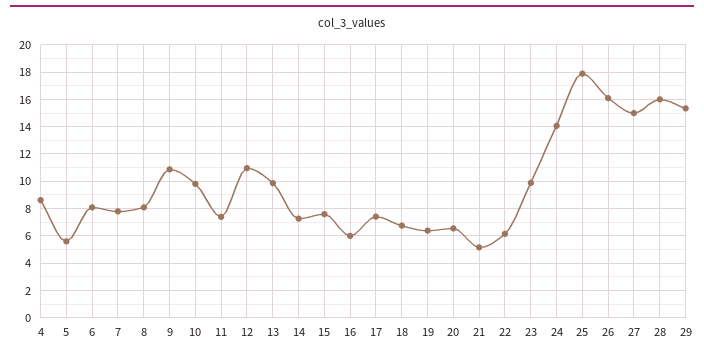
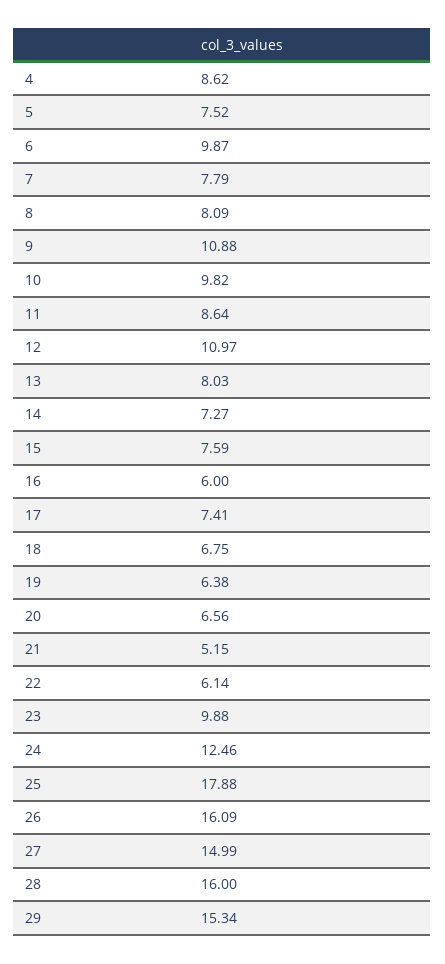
  {
    "4": 8.62,
-   "5": 5.5,
+   "5": 7.52,
-   "6": 8,
+   "6": 9.87,
    "7": 7.79,
    "8": 8.09,
    "9": 10.88,
    "10": 9.82,
-   "11": 7.5,
+   "11": 8.64,
    "12": 10.97,
-   "13": 10,
+   "13": 8.03,
    "14": 7.27,
    "15": 7.59,
    "16": 6,
    "17": 7.41,
    "18": 6.75,
    "19": 6.38,
    "20": 6.56,
    "21": 5.15,
    "22": 6.14,
    "23": 9.88,
-   "24": 14,
+   "24": 12.46,
    "25": 17.88,
    "26": 16.09,
    "27": 14.99,
    "28": 16,
    "29": 15.34
  }

